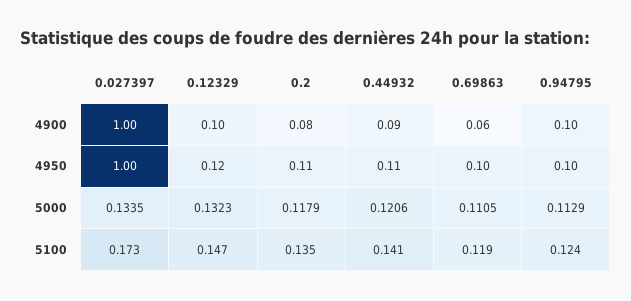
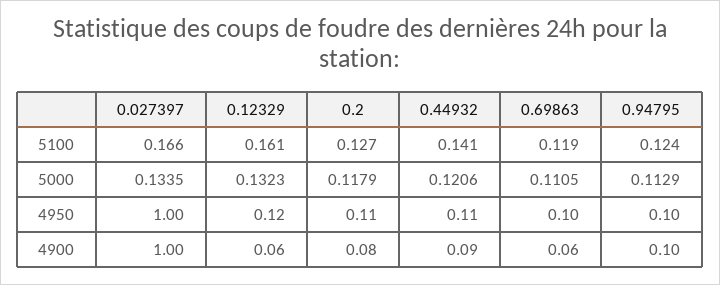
  {
    "0.027397": {
      "4900": 1,
      "4950": 1,
      "5000": 0.1335,
-     "5100": 0.173
+     "5100": 0.166
    },
    "0.12329": {
-     "4900": 0.1,
+     "4900": 0.06,
      "4950": 0.12,
      "5000": 0.1323,
-     "5100": 0.147
+     "5100": 0.161
    },
    "0.2": {
      "4900": 0.08,
      "4950": 0.11,
      "5000": 0.1179,
-     "5100": 0.135
+     "5100": 0.127
    },
    "0.44932": {
      "4900": 0.09,
      "4950": 0.11,
      "5000": 0.1206,
      "5100": 0.141
    },
    "0.69863": {
      "4900": 0.06,
      "4950": 0.1,
      "5000": 0.1105,
      "5100": 0.119
    },
    "0.94795": {
      "4900": 0.1,
      "4950": 0.1,
      "5000": 0.1129,
      "5100": 0.124
    }
  }

